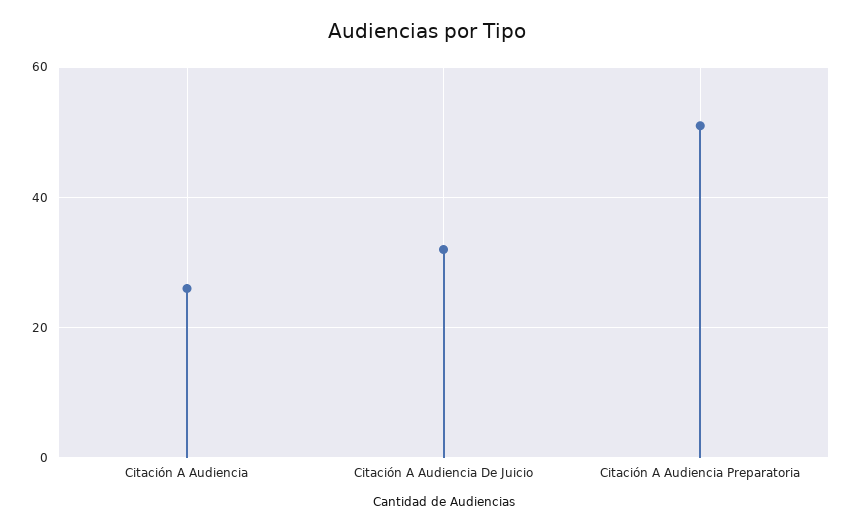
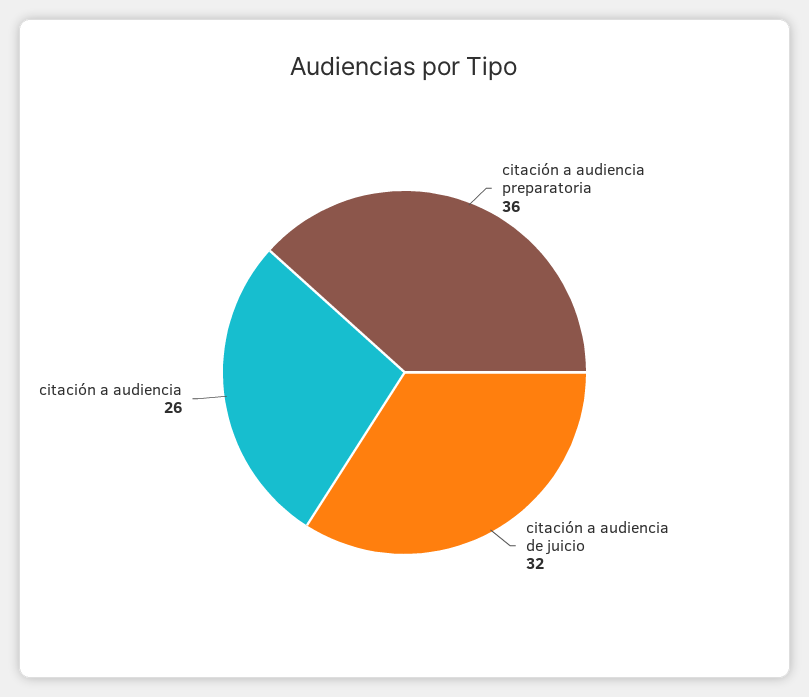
  {
    "Citación A Audiencia": 26,
    "Citación A Audiencia De Juicio": 32,
-   "Citación A Audiencia Preparatoria": 50
+   "Citación A Audiencia Preparatoria": 36
  }

